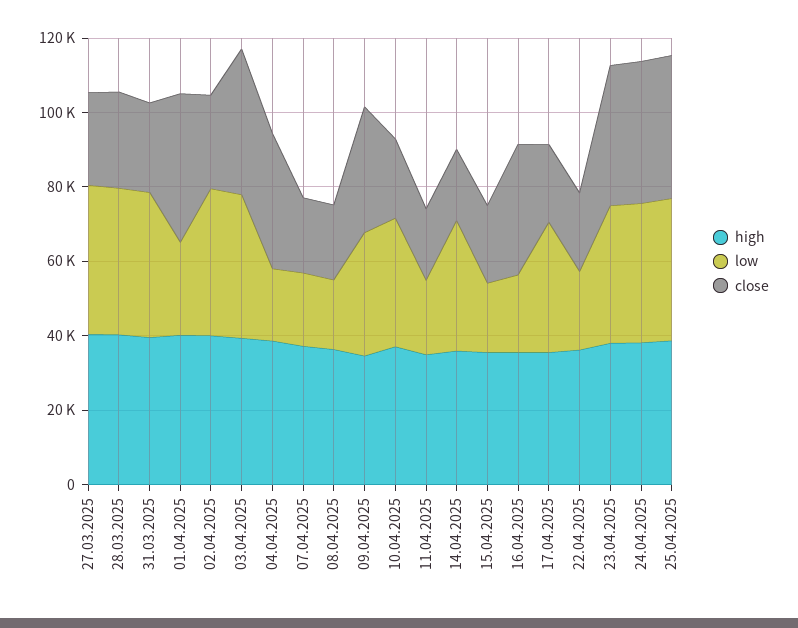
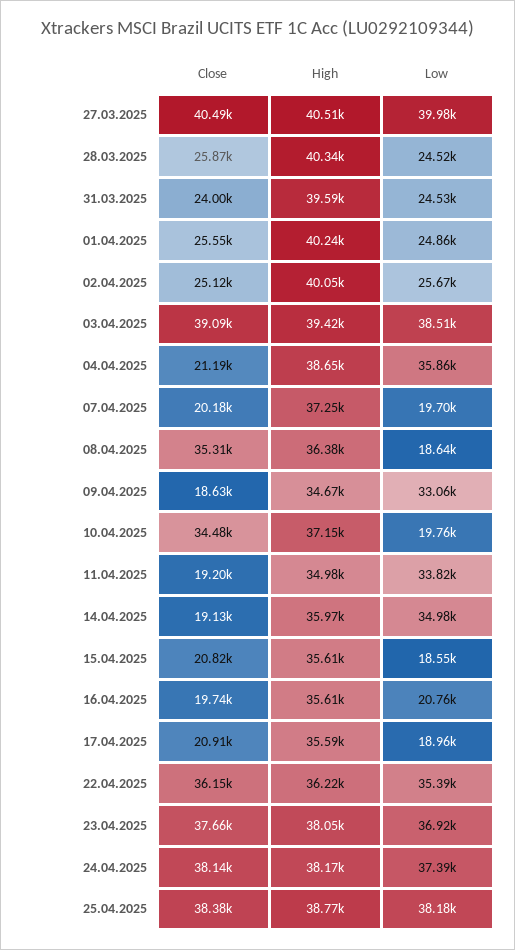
  {
    "high": {
      "27.03.2025": 40510,
      "28.03.2025": 40340,
      "31.03.2025": 39590,
      "01.04.2025": 40240,
      "02.04.2025": 40050,
      "03.04.2025": 39420,
      "04.04.2025": 38650,
      "07.04.2025": 37250,
      "08.04.2025": 36380,
      "09.04.2025": 34670,
      "10.04.2025": 37150,
      "11.04.2025": 34980,
      "14.04.2025": 35970,
      "15.04.2025": 35610,
      "16.04.2025": 35610,
      "17.04.2025": 35590,
      "22.04.2025": 36220,
      "23.04.2025": 38050,
      "24.04.2025": 38170,
      "25.04.2025": 38770
    },
    "low": {
      "27.03.2025": 39980,
-     "28.03.2025": 40000,
+     "28.03.2025": 24520,
-     "31.03.2025": 40000,
+     "31.03.2025": 24530,
      "01.04.2025": 24860,
-     "02.04.2025": 40000,
+     "02.04.2025": 25670,
      "03.04.2025": 38510,
-     "04.04.2025": 20000,
+     "04.04.2025": 35860,
      "07.04.2025": 19700,
      "08.04.2025": 18640,
      "09.04.2025": 33060,
-     "10.04.2025": 35000,
+     "10.04.2025": 19760,
-     "11.04.2025": 20000,
+     "11.04.2025": 33820,
      "14.04.2025": 34980,
      "15.04.2025": 18550,
      "16.04.2025": 20760,
-     "17.04.2025": 35000,
+     "17.04.2025": 18960,
-     "22.04.2025": 20000,
+     "22.04.2025": 35390,
      "23.04.2025": 36920,
      "24.04.2025": 37390,
      "25.04.2025": 38180
    },
    "close": {
-     "27.03.2025": 25000,
+     "27.03.2025": 40490,
      "28.03.2025": 25870,
      "31.03.2025": 24000,
-     "01.04.2025": 40000,
+     "01.04.2025": 25550,
      "02.04.2025": 25120,
      "03.04.2025": 39090,
-     "04.04.2025": 35000,
+     "04.04.2025": 21190,
      "07.04.2025": 20180,
-     "08.04.2025": 20000,
+     "08.04.2025": 35310,
-     "09.04.2025": 35000,
+     "09.04.2025": 18630,
-     "10.04.2025": 20000,
+     "10.04.2025": 34480,
      "11.04.2025": 19200,
      "14.04.2025": 19130,
      "15.04.2025": 20820,
-     "16.04.2025": 35000,
+     "16.04.2025": 19740,
      "17.04.2025": 20910,
-     "22.04.2025": 20000,
+     "22.04.2025": 36150,
      "23.04.2025": 37660,
      "24.04.2025": 38140,
      "25.04.2025": 38380
    }
  }

